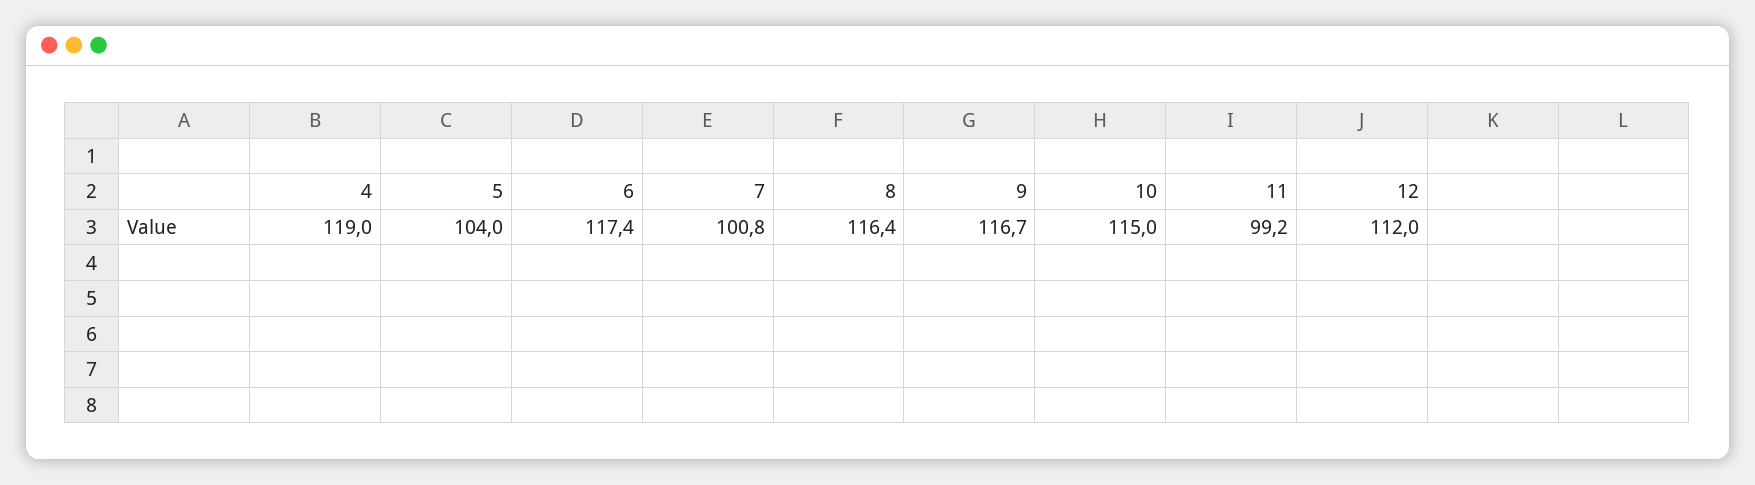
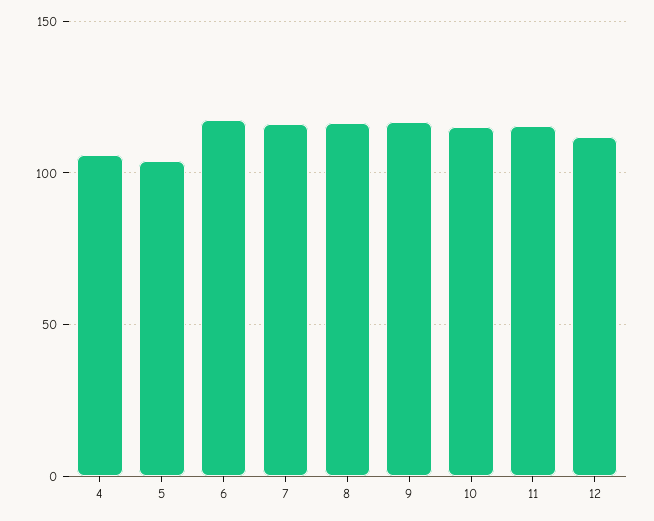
  {
-   "4": 119,
+   "4": 105,
    "5": 104,
    "6": 117.4,
-   "7": 100.8,
+   "7": 115,
    "8": 116.4,
    "9": 116.7,
    "10": 115,
-   "11": 99.2,
+   "11": 115,
    "12": 112
  }

